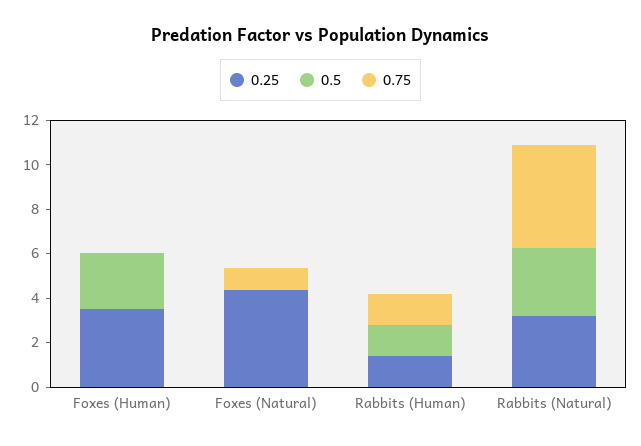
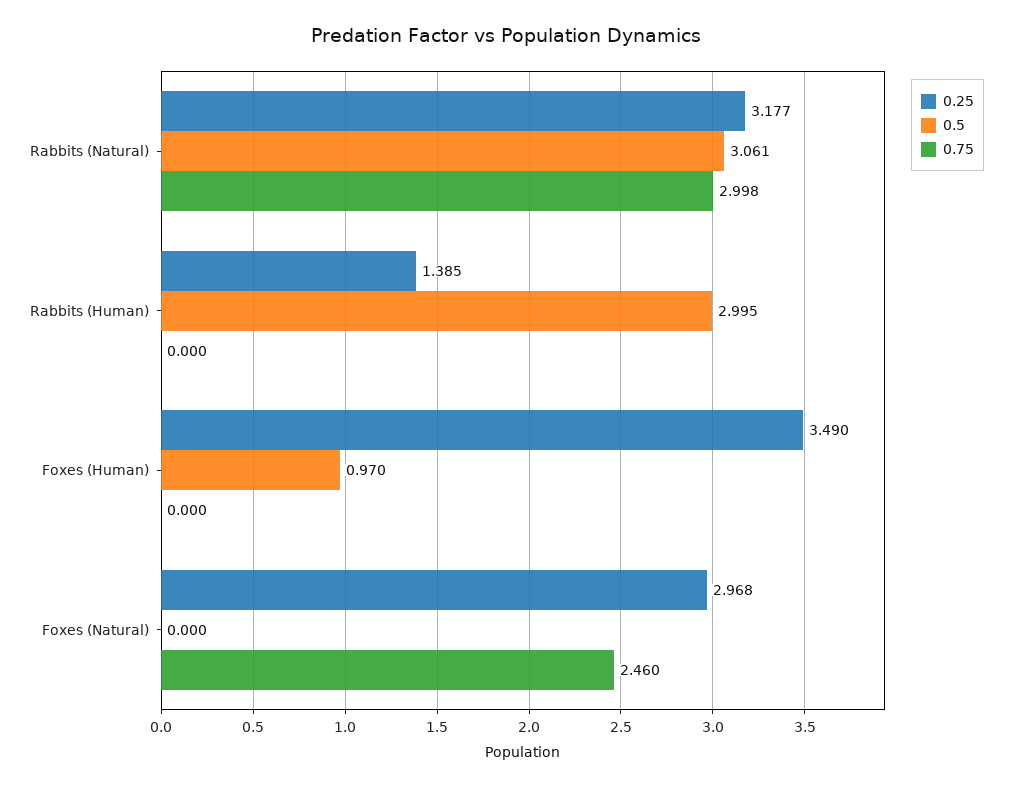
  {
    "0.25": {
      "Foxes (Human)": 3.49,
-     "Foxes (Natural)": 4.5,
+     "Foxes (Natural)": 2.968,
      "Rabbits (Human)": 1.385,
      "Rabbits (Natural)": 3.177
    },
    "0.5": {
-     "Foxes (Human)": 2.5,
+     "Foxes (Human)": 0.97,
      "Foxes (Natural)": 0,
-     "Rabbits (Human)": 1.5,
+     "Rabbits (Human)": 2.995,
      "Rabbits (Natural)": 3.061
    },
    "0.75": {
      "Foxes (Human)": 0,
-     "Foxes (Natural)": 1,
+     "Foxes (Natural)": 2.46,
-     "Rabbits (Human)": 1.5,
+     "Rabbits (Human)": 0,
-     "Rabbits (Natural)": 4.5
+     "Rabbits (Natural)": 2.998
    }
  }

